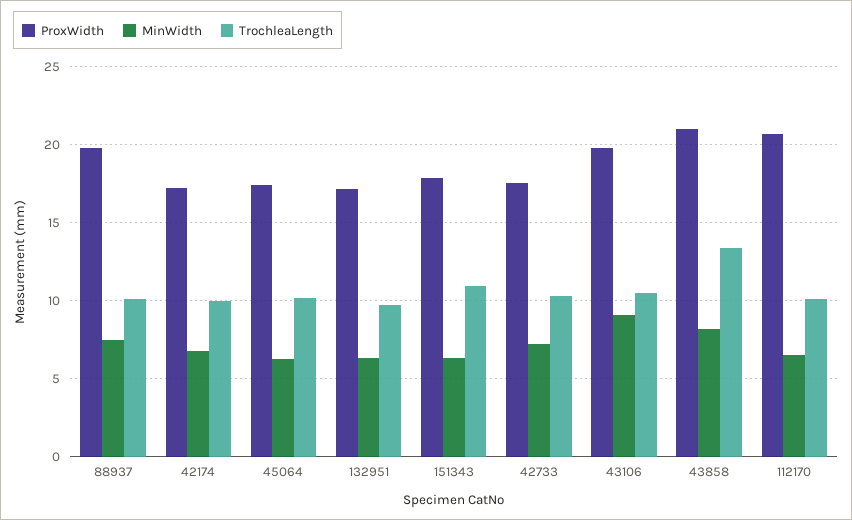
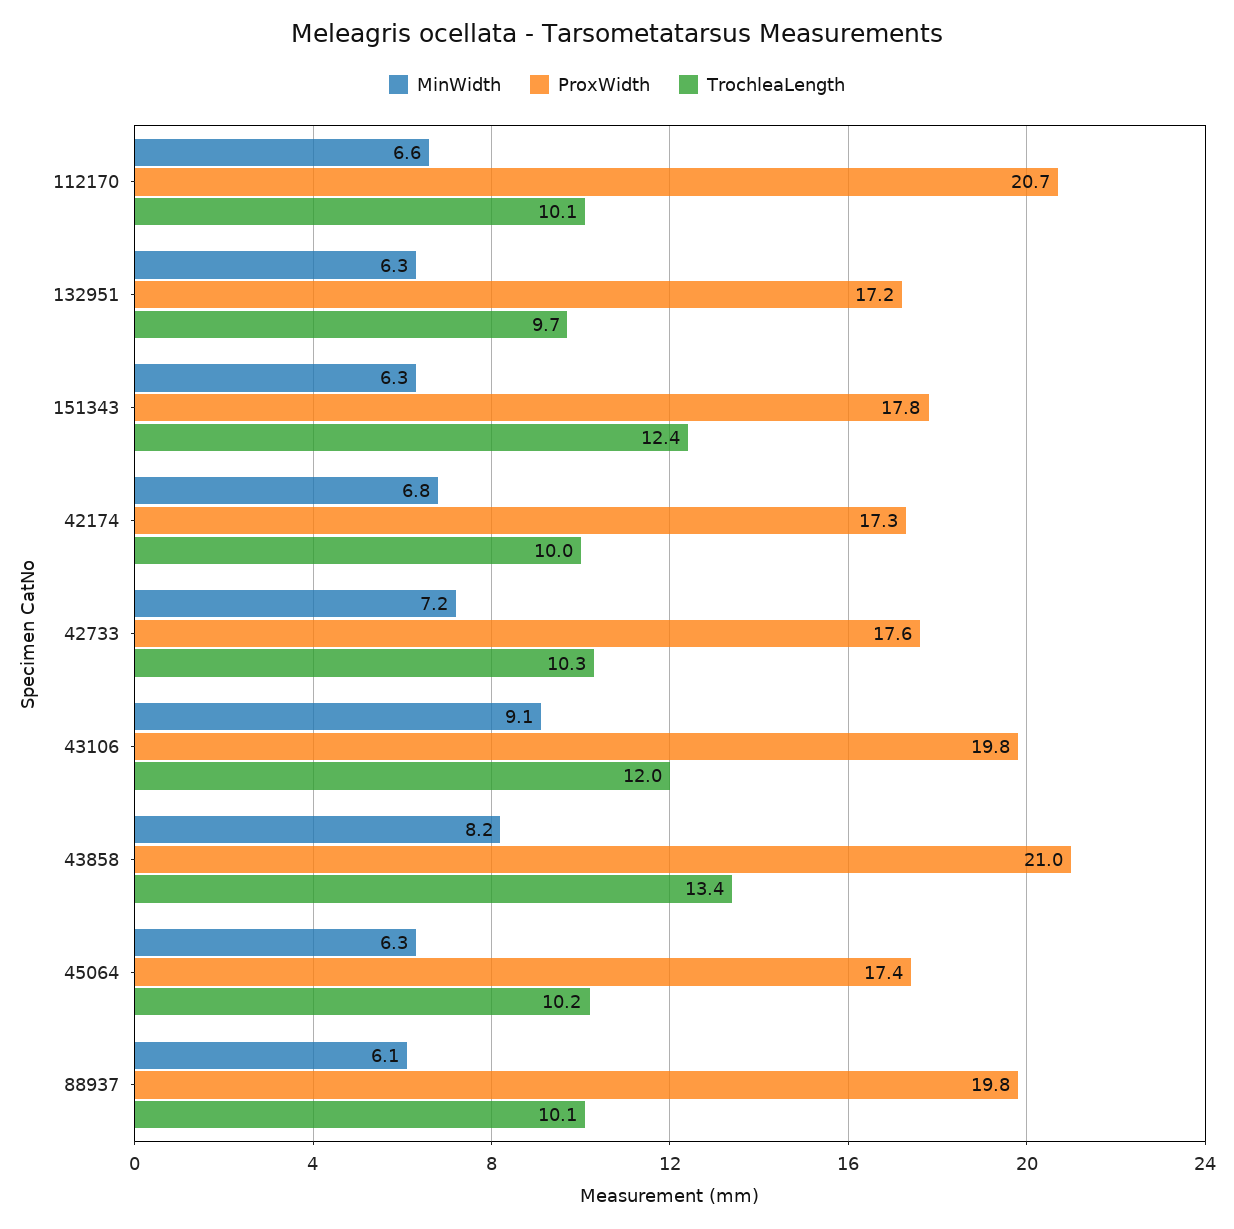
  {
    "ProxWidth": {
      "88937": 19.8,
      "42174": 17.3,
      "45064": 17.4,
      "132951": 17.2,
      "151343": 17.8,
      "42733": 17.6,
      "43106": 19.8,
      "43858": 21,
      "112170": 20.7
    },
    "MinWidth": {
-     "88937": 7.5,
+     "88937": 6.1,
      "42174": 6.8,
      "45064": 6.3,
      "132951": 6.3,
      "151343": 6.3,
      "42733": 7.2,
      "43106": 9.1,
      "43858": 8.2,
      "112170": 6.6
    },
    "TrochleaLength": {
      "88937": 10.1,
      "42174": 10,
      "45064": 10.2,
      "132951": 9.7,
-     "151343": 11,
+     "151343": 12.4,
      "42733": 10.3,
-     "43106": 10.5,
+     "43106": 12,
      "43858": 13.4,
      "112170": 10.1
    }
  }

